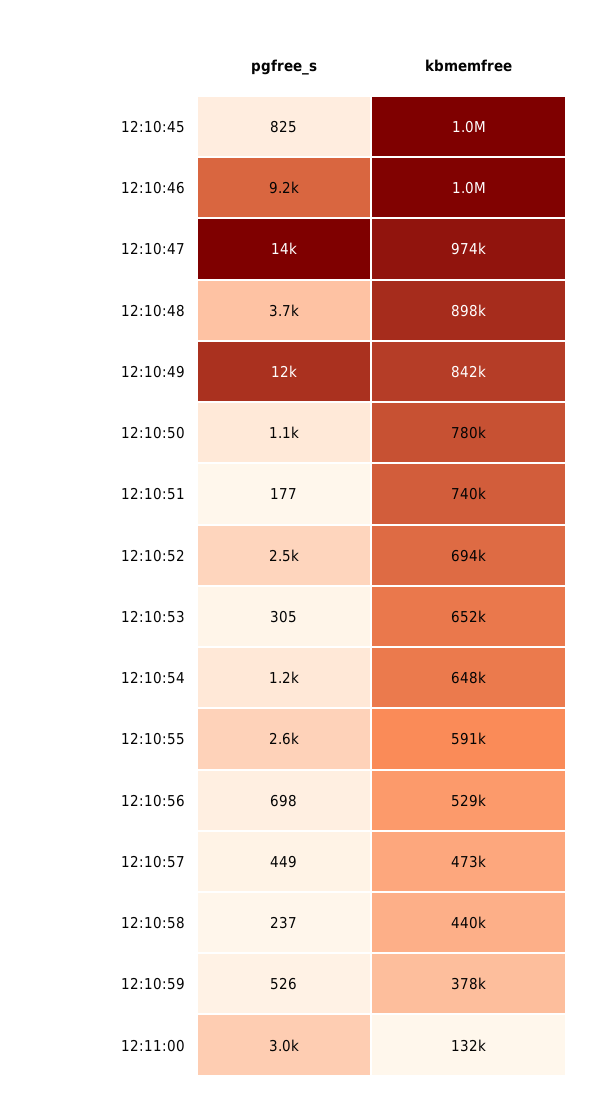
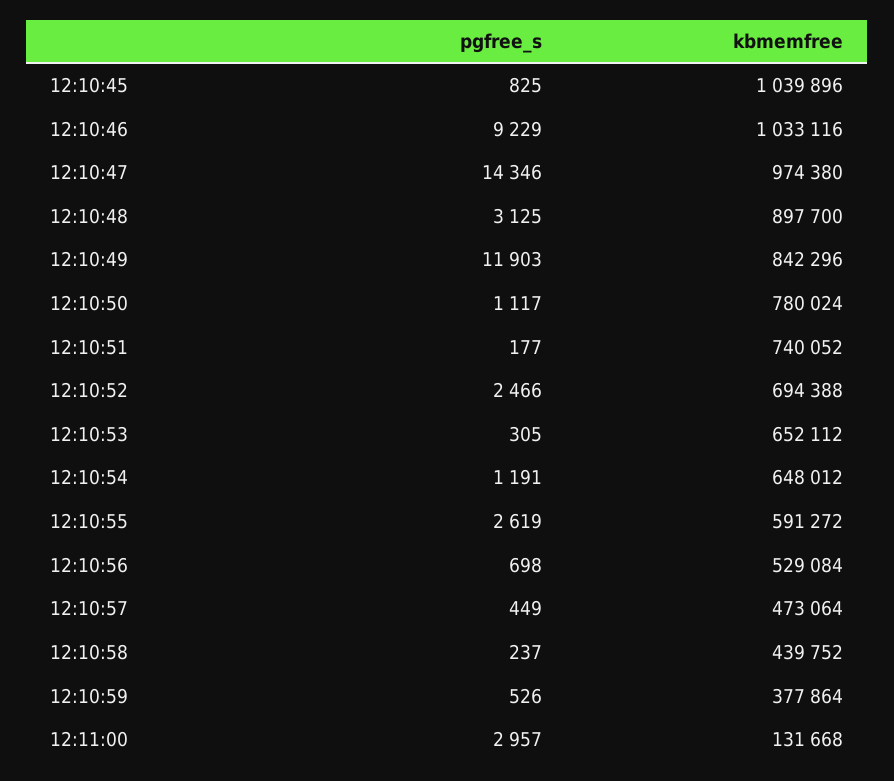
  {
    "pgfree_s": {
      "12:10:45": 825,
      "12:10:46": 9229,
      "12:10:47": 14346,
-     "12:10:48": 3700,
+     "12:10:48": 3125,
      "12:10:49": 11903,
      "12:10:50": 1117,
      "12:10:51": 177,
      "12:10:52": 2466,
      "12:10:53": 305,
      "12:10:54": 1191,
      "12:10:55": 2619,
      "12:10:56": 698,
      "12:10:57": 449,
      "12:10:58": 237,
      "12:10:59": 526,
      "12:11:00": 2957
    },
    "kbmemfree": {
      "12:10:45": 1039896,
      "12:10:46": 1033116,
      "12:10:47": 974380,
      "12:10:48": 897700,
      "12:10:49": 842296,
      "12:10:50": 780024,
      "12:10:51": 740052,
      "12:10:52": 694388,
      "12:10:53": 652112,
      "12:10:54": 648012,
      "12:10:55": 591272,
      "12:10:56": 529084,
      "12:10:57": 473064,
      "12:10:58": 439752,
      "12:10:59": 377864,
      "12:11:00": 131668
    }
  }

